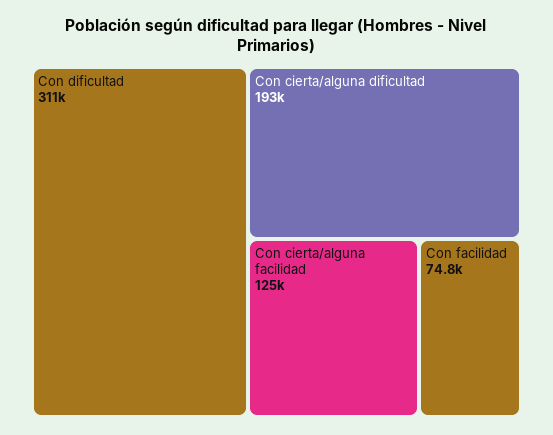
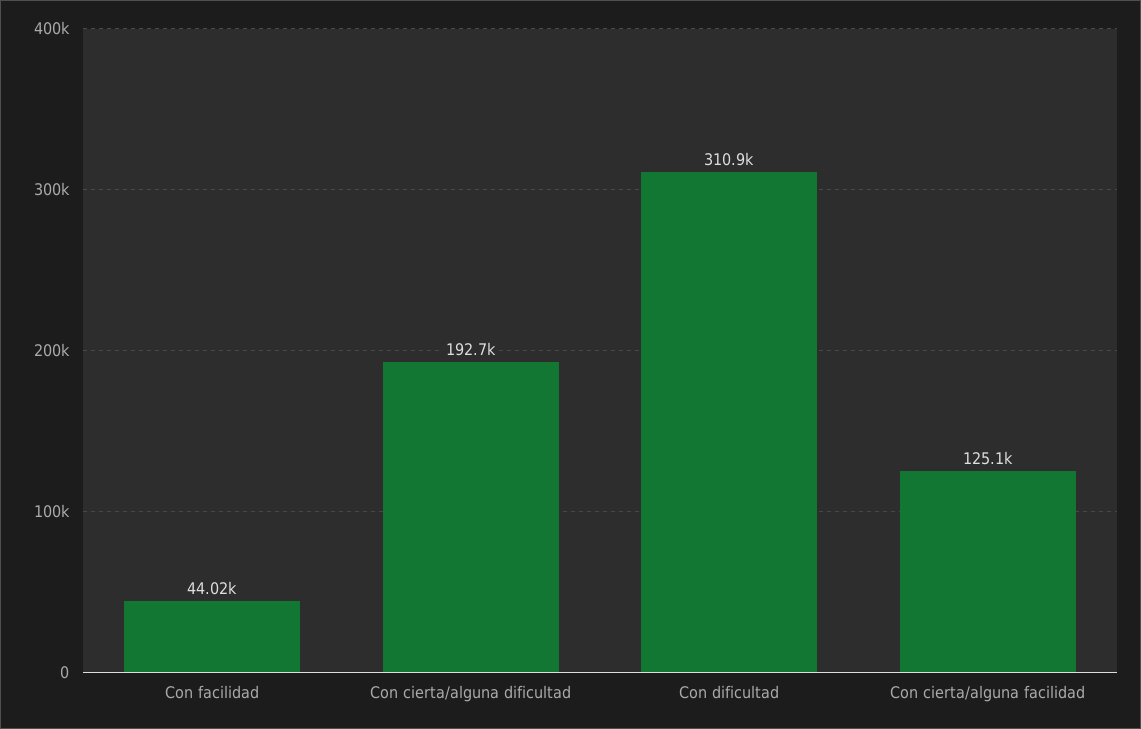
  {
    "Con dificultad": 310900,
    "Con cierta/alguna dificultad": 192700,
    "Con cierta/alguna facilidad": 125100,
-   "Con facilidad": 74800
+   "Con facilidad": 44020
  }

